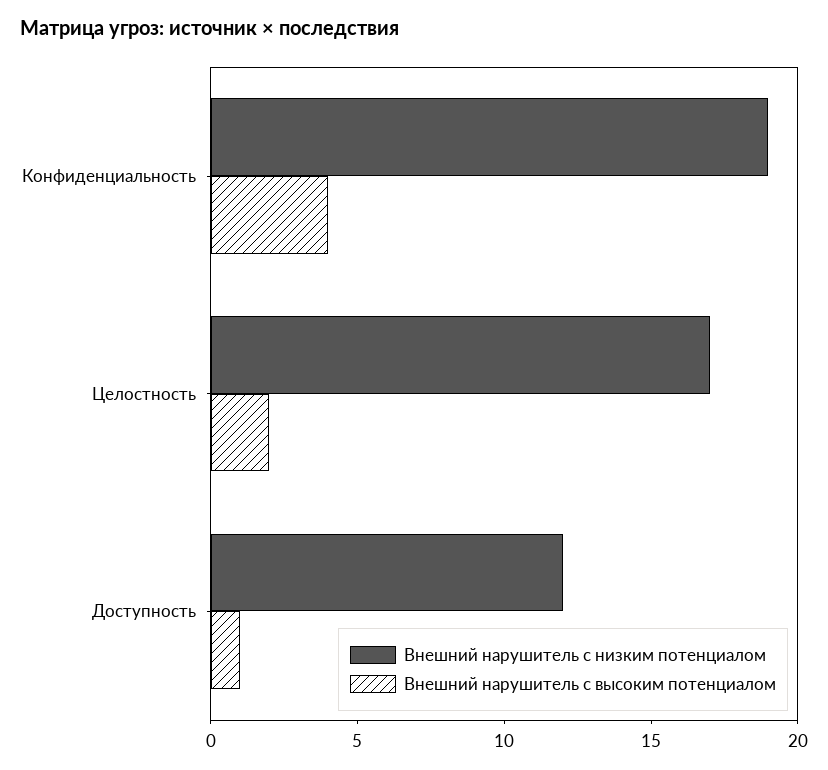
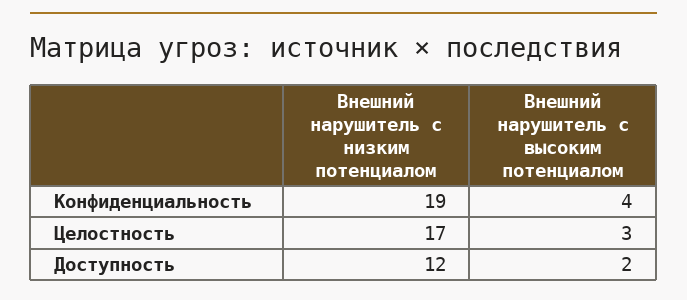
  {
    "Внешний нарушитель с низким потенциалом": {
      "Конфиденциальность": 19,
      "Целостность": 17,
      "Доступность": 12
    },
    "Внешний нарушитель с высоким потенциалом": {
      "Конфиденциальность": 4,
-     "Целостность": 2,
+     "Целостность": 3,
-     "Доступность": 1
+     "Доступность": 2
    }
  }

